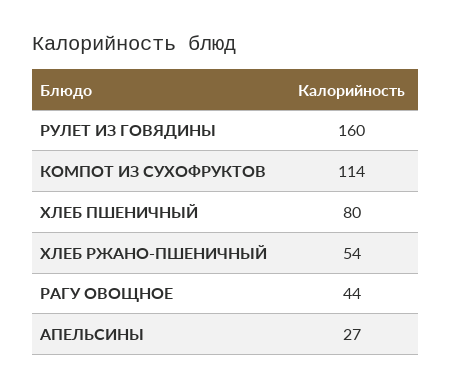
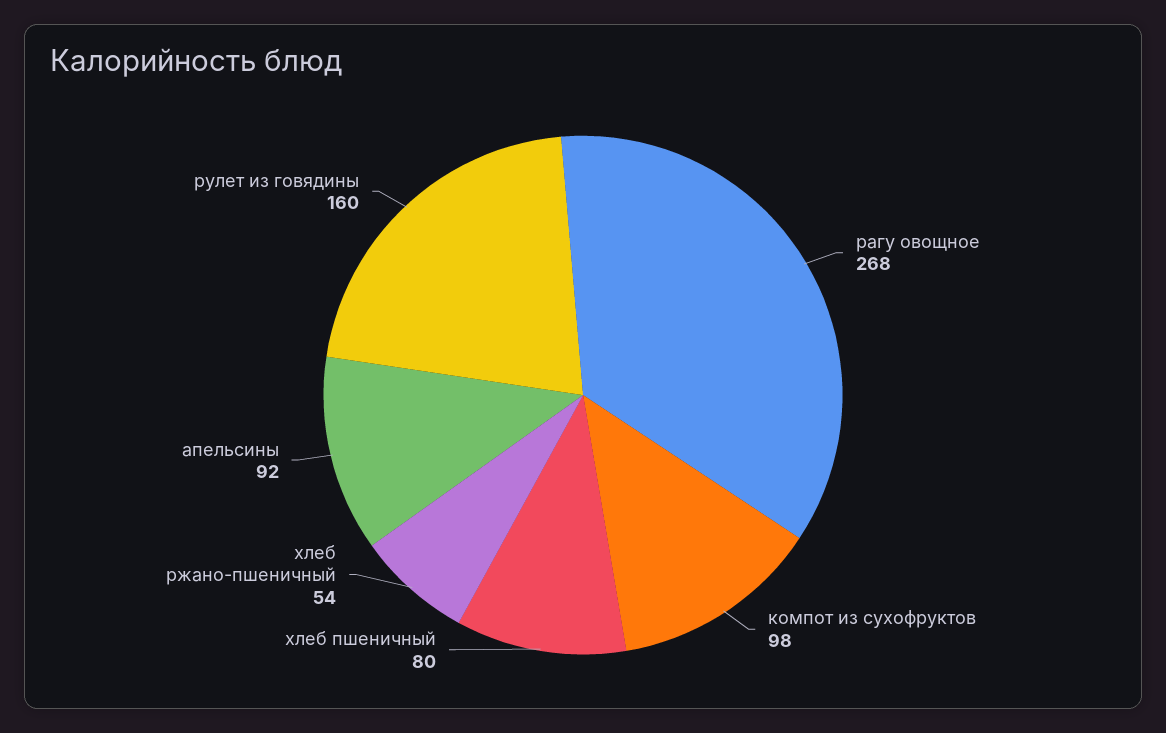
  {
    "РУЛЕТ ИЗ ГОВЯДИНЫ": 160,
-   "КОМПОТ ИЗ СУХОФРУКТОВ": 114,
+   "КОМПОТ ИЗ СУХОФРУКТОВ": 98,
    "ХЛЕБ ПШЕНИЧНЫЙ": 80,
    "ХЛЕБ РЖАНО-ПШЕНИЧНЫЙ": 54,
-   "РАГУ ОВОЩНОЕ": 44,
+   "РАГУ ОВОЩНОЕ": 268,
-   "АПЕЛЬСИНЫ": 27
+   "АПЕЛЬСИНЫ": 92
  }

